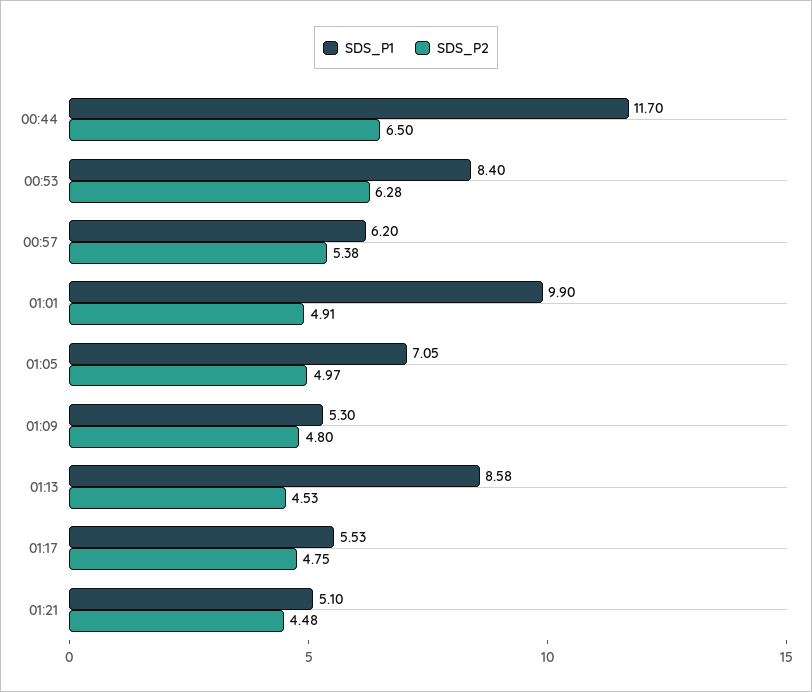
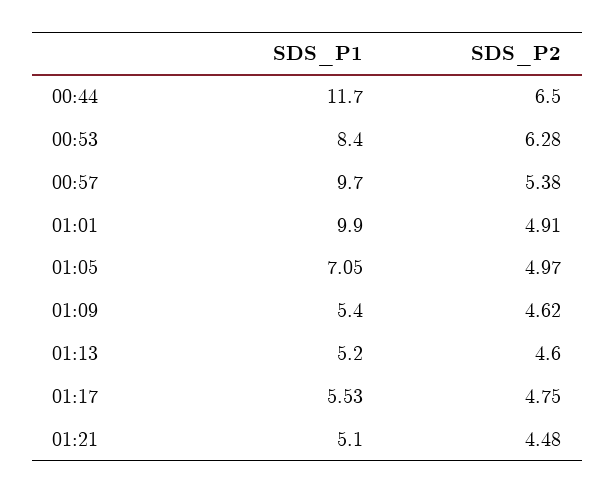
  {
    "SDS_P1": {
      "00:44": 11.7,
      "00:53": 8.4,
-     "00:57": 6.2,
+     "00:57": 9.7,
      "01:01": 9.9,
      "01:05": 7.05,
-     "01:09": 5.3,
+     "01:09": 5.4,
-     "01:13": 8.58,
+     "01:13": 5.2,
      "01:17": 5.53,
      "01:21": 5.1
    },
    "SDS_P2": {
      "00:44": 6.5,
      "00:53": 6.28,
      "00:57": 5.38,
      "01:01": 4.91,
      "01:05": 4.97,
-     "01:09": 4.8,
+     "01:09": 4.62,
-     "01:13": 4.53,
+     "01:13": 4.6,
      "01:17": 4.75,
      "01:21": 4.48
    }
  }

